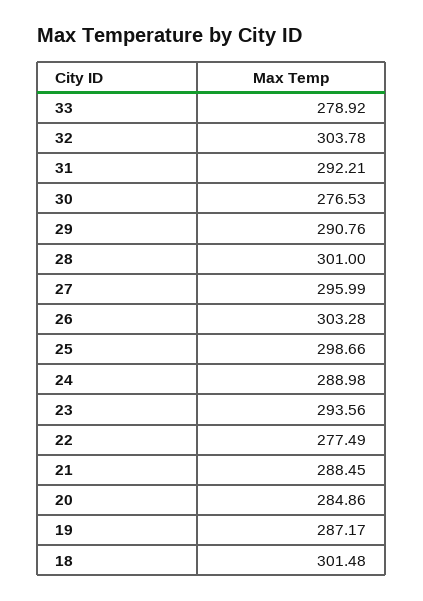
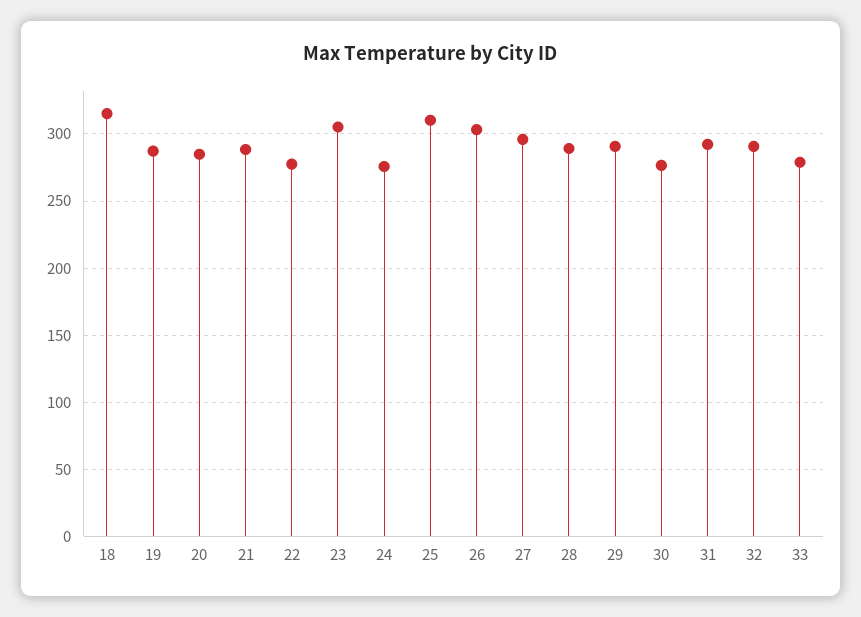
  {
    "33": 278.92,
-   "32": 303.78,
+   "32": 290,
    "31": 292.21,
    "30": 276.53,
    "29": 290.76,
-   "28": 301,
+   "28": 290,
    "27": 295.99,
    "26": 303.28,
-   "25": 298.66,
+   "25": 310,
-   "24": 288.98,
+   "24": 275,
-   "23": 293.56,
+   "23": 305,
    "22": 277.49,
    "21": 288.45,
    "20": 284.86,
    "19": 287.17,
-   "18": 301.48
+   "18": 315
  }

